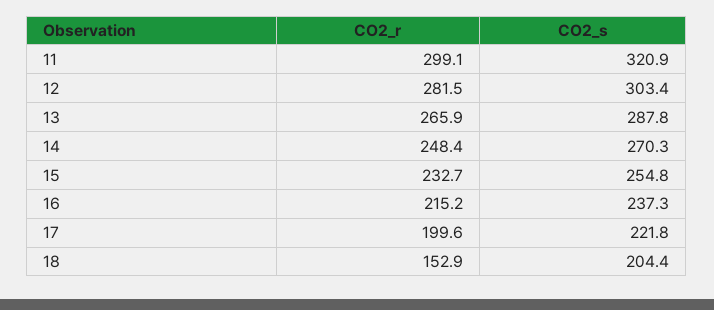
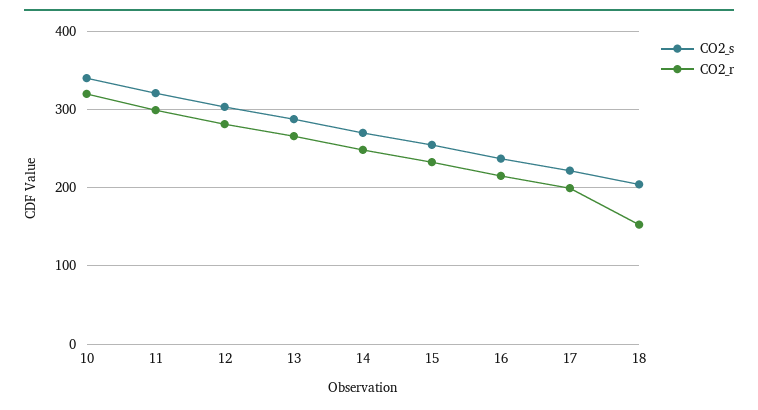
  {
    "CO2_r": {
      "11": 299.1,
      "12": 281.5,
      "13": 265.9,
      "14": 248.4,
      "15": 232.7,
      "16": 215.2,
      "17": 199.6,
-     "18": 152.9
+     "18": 152.9,
+     "10": 320
    },
    "CO2_s": {
      "11": 320.9,
      "12": 303.4,
      "13": 287.8,
      "14": 270.3,
      "15": 254.8,
      "16": 237.3,
      "17": 221.8,
-     "18": 204.4
+     "18": 204.4,
+     "10": 340
    }
  }

